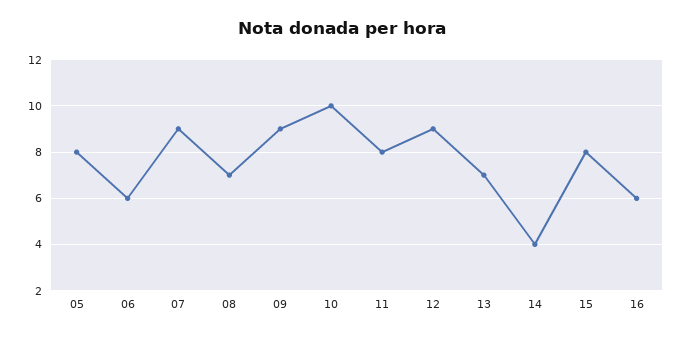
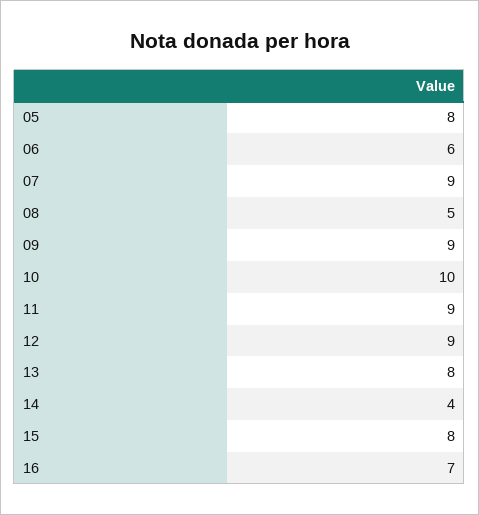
  {
    "05": 8,
    "06": 6,
    "07": 9,
-   "08": 7,
+   "08": 5,
    "09": 9,
    "10": 10,
-   "11": 8,
+   "11": 9,
    "12": 9,
-   "13": 7,
+   "13": 8,
    "14": 4,
    "15": 8,
-   "16": 6
+   "16": 7
  }

